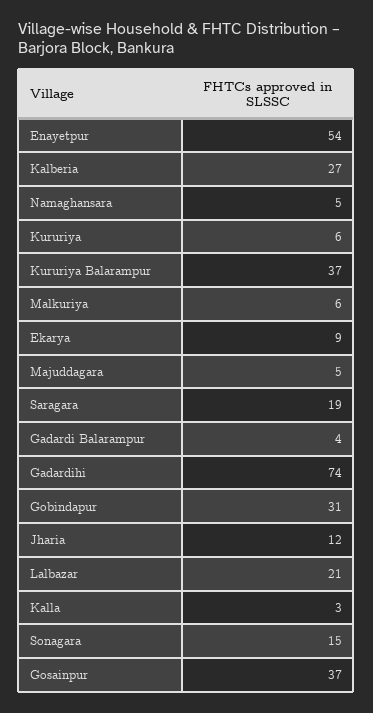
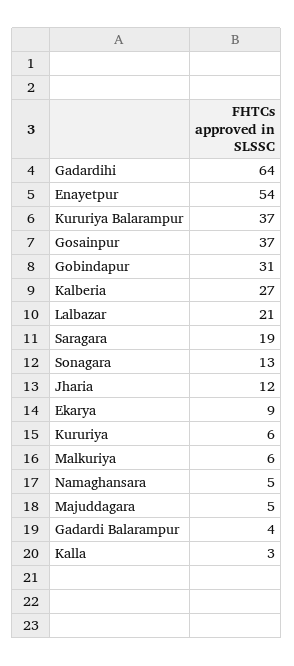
  {
    "Enayetpur": 54,
    "Kalberia": 27,
    "Namaghansara": 5,
    "Kururiya": 6,
    "Kururiya Balarampur": 37,
    "Malkuriya": 6,
    "Ekarya": 9,
    "Majuddagara": 5,
    "Saragara": 19,
    "Gadardi Balarampur": 4,
-   "Gadardihi": 74,
+   "Gadardihi": 64,
    "Gobindapur": 31,
    "Jharia": 12,
    "Lalbazar": 21,
    "Kalla": 3,
-   "Sonagara": 15,
+   "Sonagara": 13,
    "Gosainpur": 37
  }

